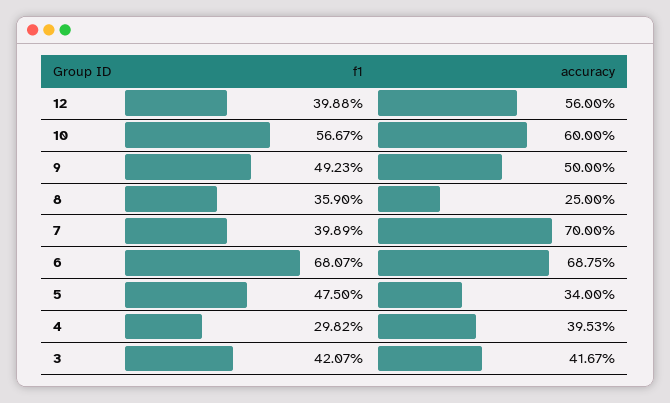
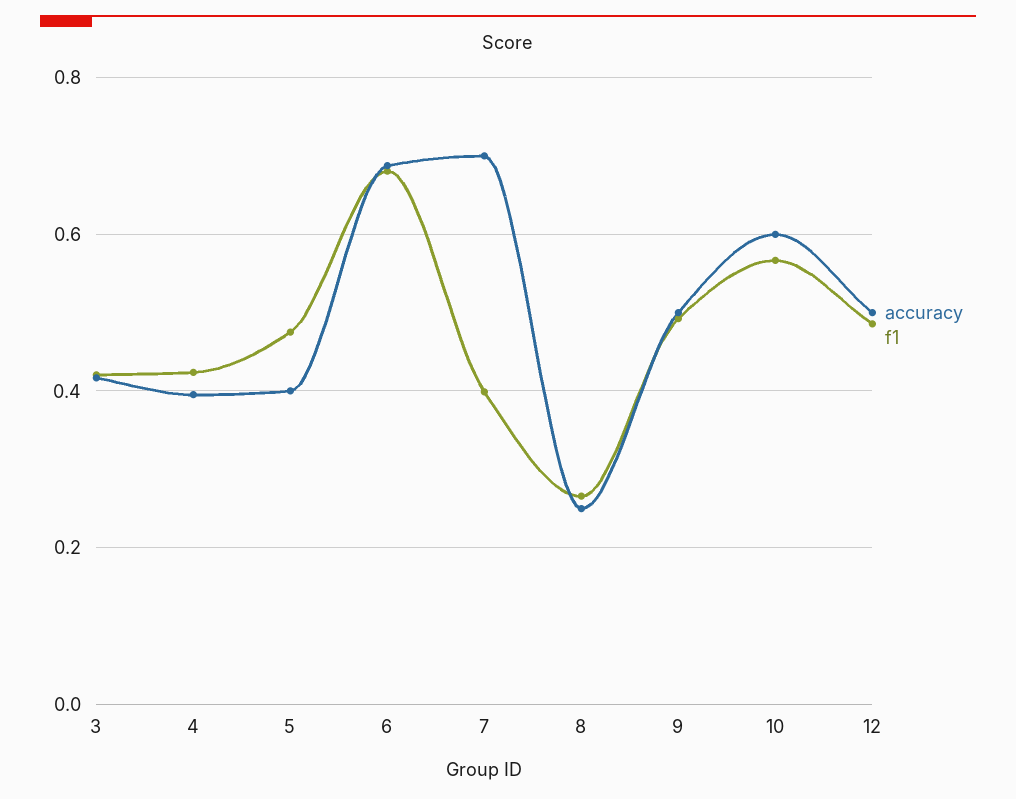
  {
    "f1": {
-     "12": 0.3988,
+     "12": 0.48,
      "10": 0.5667,
      "9": 0.4923,
-     "8": 0.359,
+     "8": 0.26,
      "7": 0.3989,
      "6": 0.6807,
      "5": 0.475,
-     "4": 0.2982,
+     "4": 0.42,
      "3": 0.4207
    },
    "accuracy": {
-     "12": 0.56,
+     "12": 0.5,
      "10": 0.6,
      "9": 0.5,
      "8": 0.25,
      "7": 0.7,
      "6": 0.6875,
-     "5": 0.34,
+     "5": 0.4,
      "4": 0.3953,
      "3": 0.4167
    }
  }

